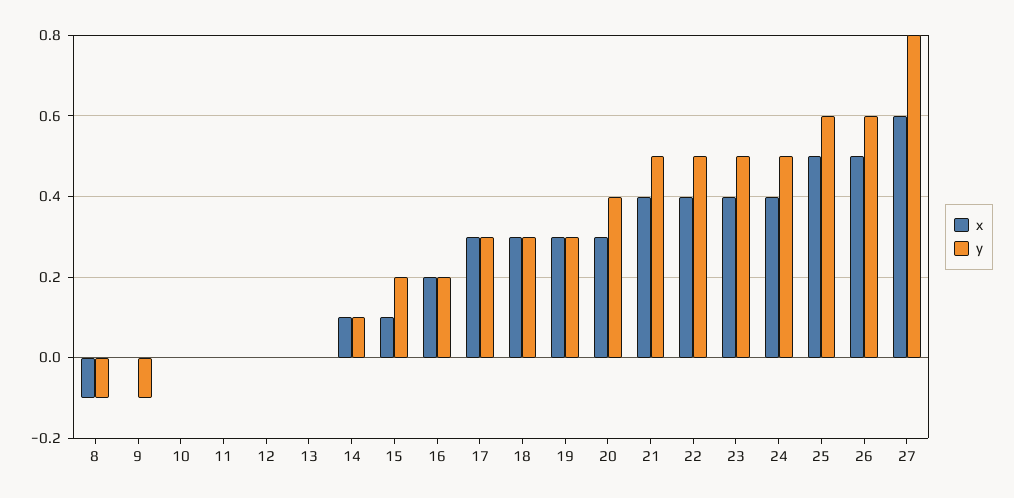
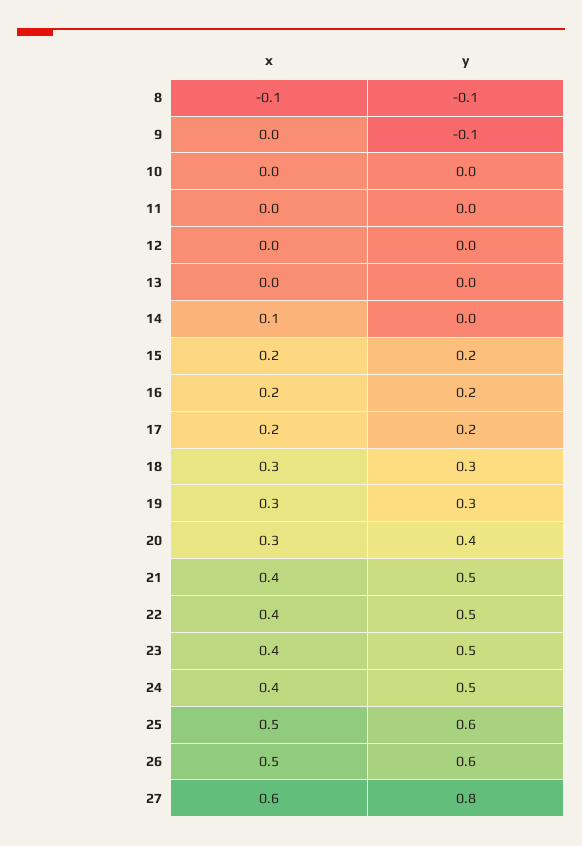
  {
    "x": {
      "8": -0.1,
      "9": 0,
      "10": 0,
      "11": 0,
      "12": 0,
      "13": 0,
      "14": 0.1,
-     "15": 0.1,
+     "15": 0.2,
      "16": 0.2,
-     "17": 0.3,
+     "17": 0.2,
      "18": 0.3,
      "19": 0.3,
      "20": 0.3,
      "21": 0.4,
      "22": 0.4,
      "23": 0.4,
      "24": 0.4,
      "25": 0.5,
      "26": 0.5,
      "27": 0.6
    },
    "y": {
      "8": -0.1,
      "9": -0.1,
      "10": 0,
      "11": 0,
      "12": 0,
      "13": 0,
-     "14": 0.1,
+     "14": 0,
      "15": 0.2,
      "16": 0.2,
-     "17": 0.3,
+     "17": 0.2,
      "18": 0.3,
      "19": 0.3,
      "20": 0.4,
      "21": 0.5,
      "22": 0.5,
      "23": 0.5,
      "24": 0.5,
      "25": 0.6,
      "26": 0.6,
      "27": 0.8
    }
  }

